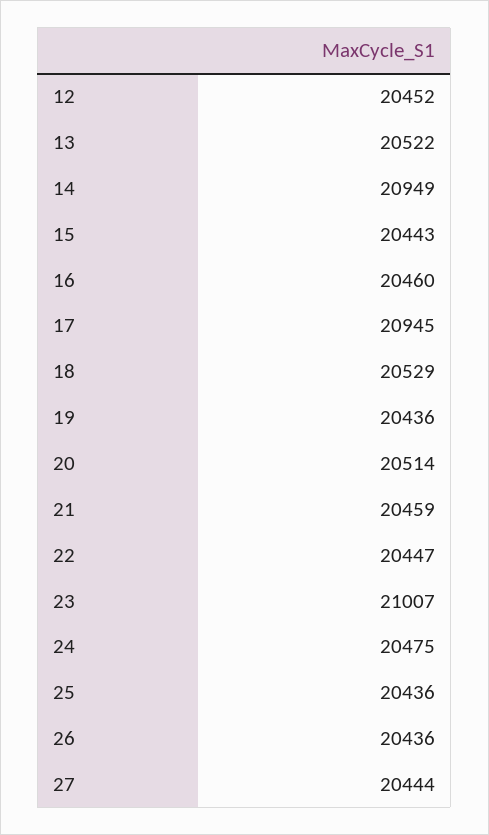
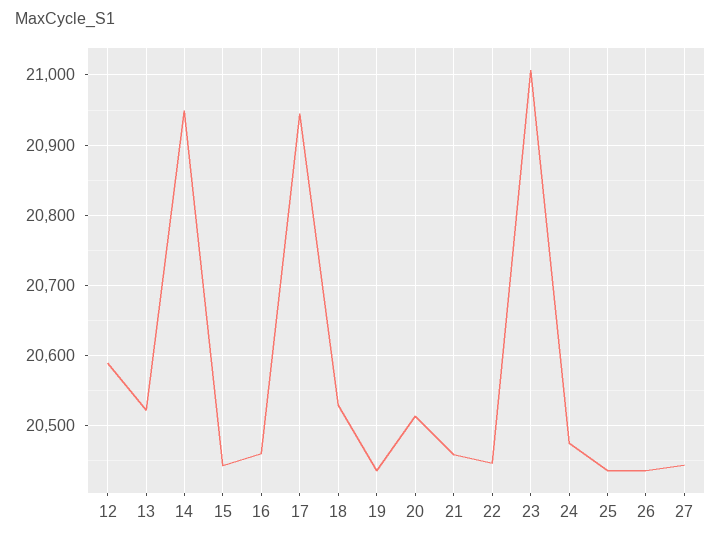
  {
-   "12": 20452,
+   "12": 20590,
    "13": 20522,
    "14": 20949,
    "15": 20443,
    "16": 20460,
    "17": 20945,
    "18": 20529,
    "19": 20436,
    "20": 20514,
    "21": 20459,
    "22": 20447,
    "23": 21007,
    "24": 20475,
    "25": 20436,
    "26": 20436,
    "27": 20444
  }

